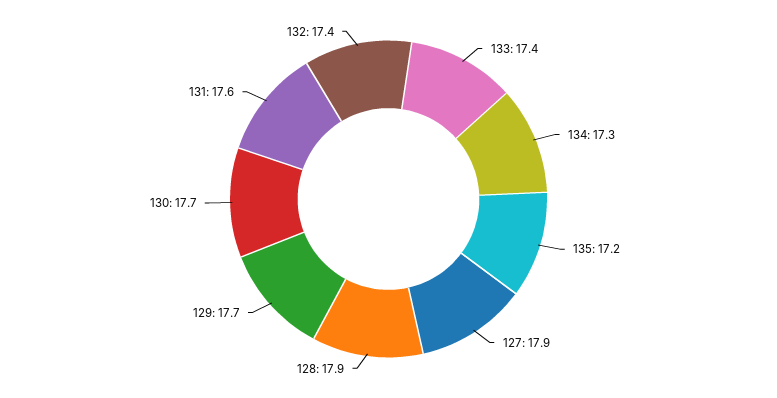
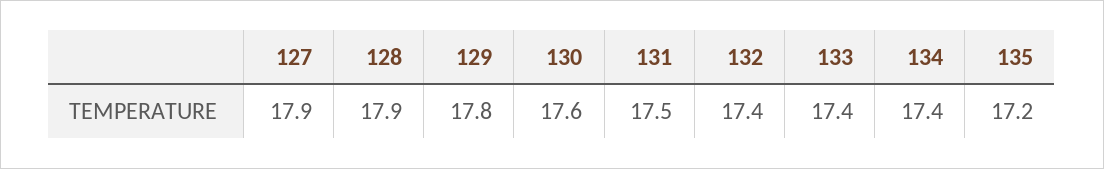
  {
    "133": 17.4,
-   "134": 17.3,
+   "134": 17.4,
    "135": 17.2,
    "127": 17.9,
    "128": 17.9,
-   "129": 17.7,
+   "129": 17.8,
-   "130": 17.7,
+   "130": 17.6,
-   "131": 17.6,
+   "131": 17.5,
    "132": 17.4
  }

